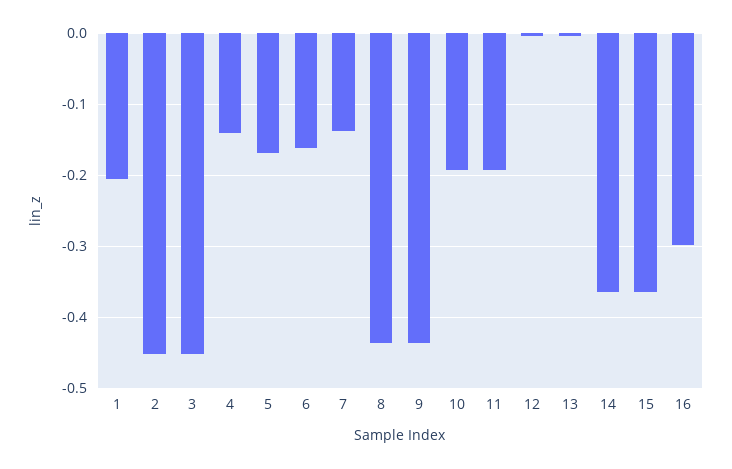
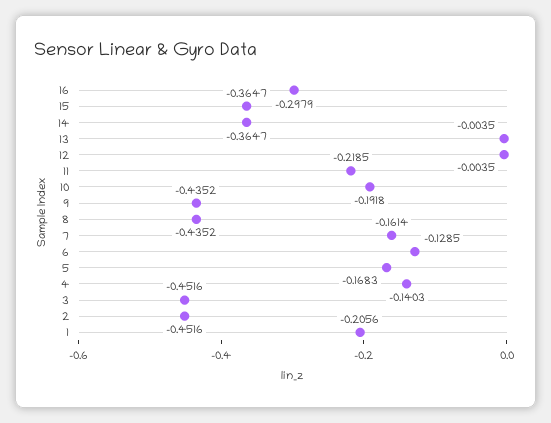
  {
    "1": -0.2056,
    "2": -0.4516,
    "3": -0.4516,
    "4": -0.1403,
    "5": -0.1683,
-   "6": -0.16,
+   "6": -0.1285,
-   "7": -0.14,
+   "7": -0.1614,
    "8": -0.4352,
    "9": -0.4352,
    "10": -0.1918,
-   "11": -0.19,
+   "11": -0.2185,
    "12": -0.0035,
    "13": -0.0035,
    "14": -0.3647,
    "15": -0.3647,
    "16": -0.2979
  }

